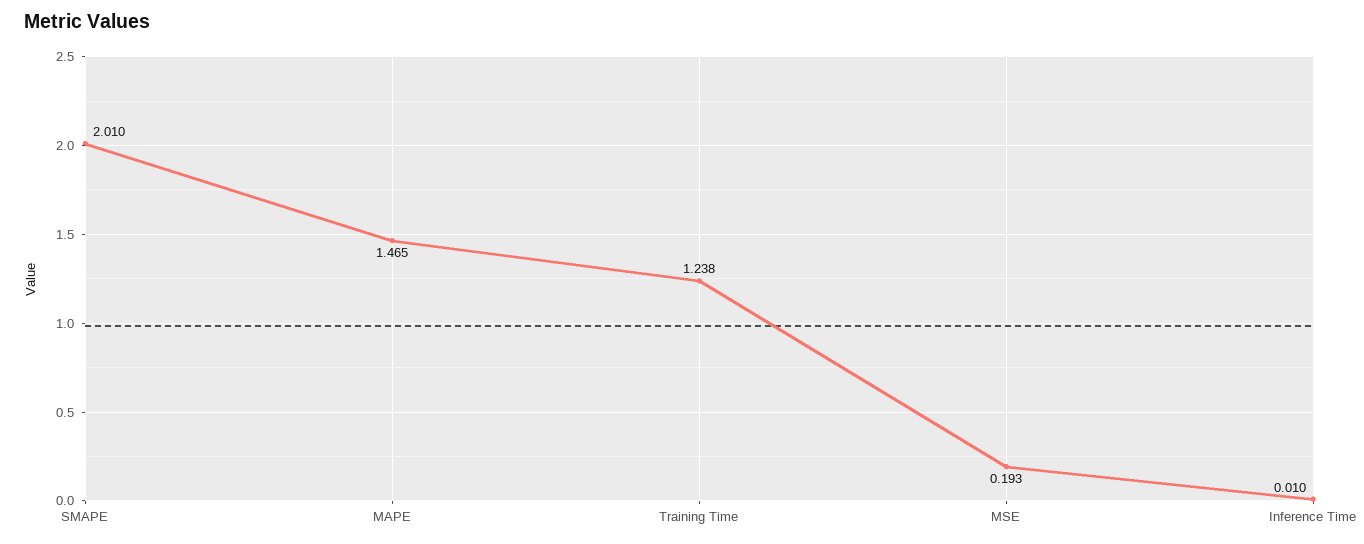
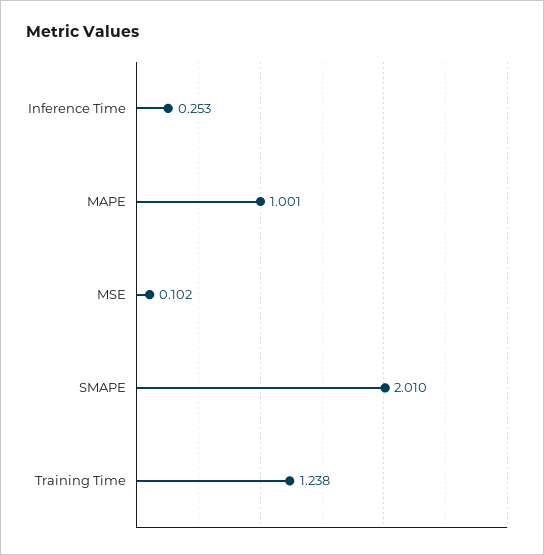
  {
    "SMAPE": 2.01,
-   "MAPE": 1.465,
+   "MAPE": 1.001,
    "Training Time": 1.238,
-   "MSE": 0.193,
+   "MSE": 0.102,
-   "Inference Time": 0.01
+   "Inference Time": 0.253
  }

